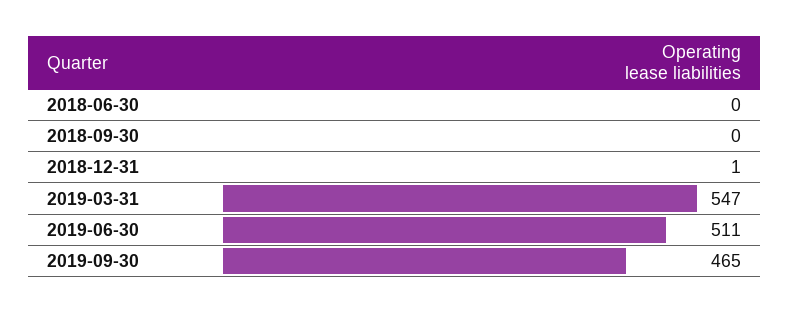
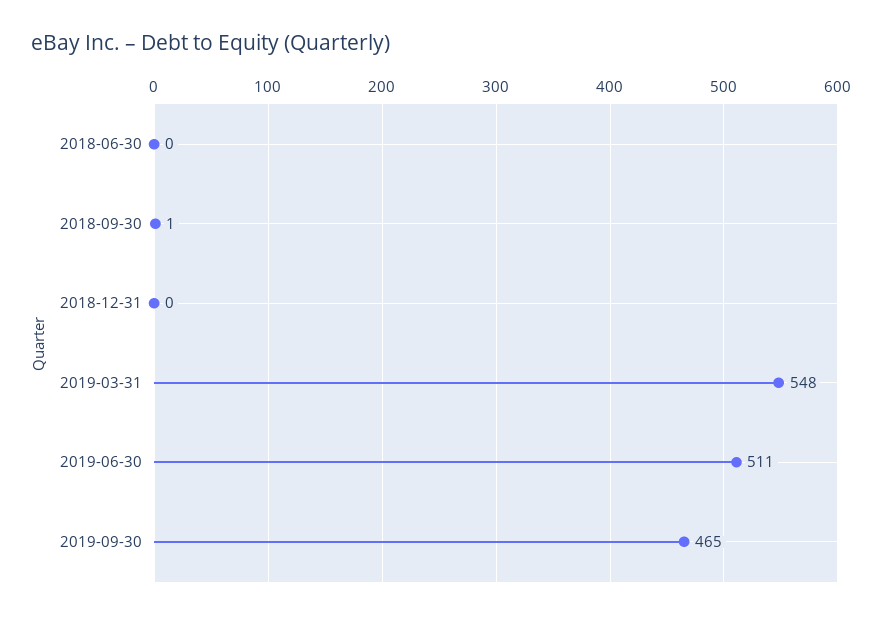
  {
    "2018-06-30": 0,
-   "2018-09-30": 0,
+   "2018-09-30": 1,
-   "2018-12-31": 1,
+   "2018-12-31": 0,
-   "2019-03-31": 547,
+   "2019-03-31": 548,
    "2019-06-30": 511,
    "2019-09-30": 465
  }

